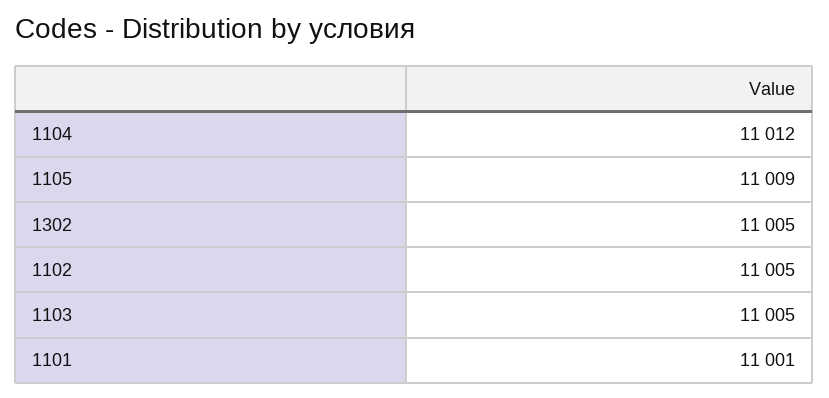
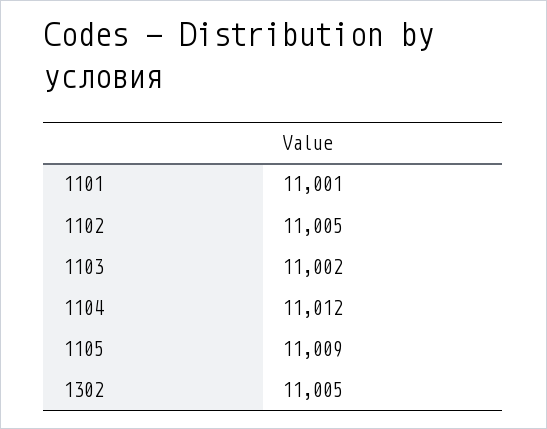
  {
    "1104": 11012,
    "1105": 11009,
    "1302": 11005,
    "1102": 11005,
-   "1103": 11005,
+   "1103": 11002,
    "1101": 11001
  }

